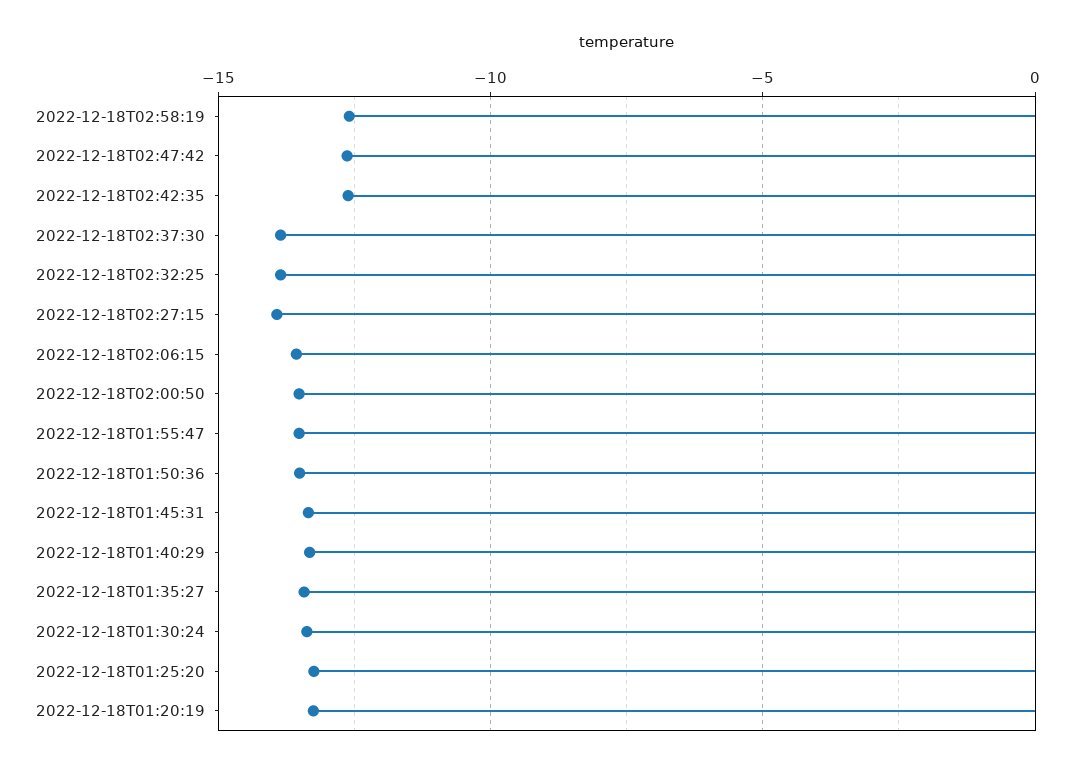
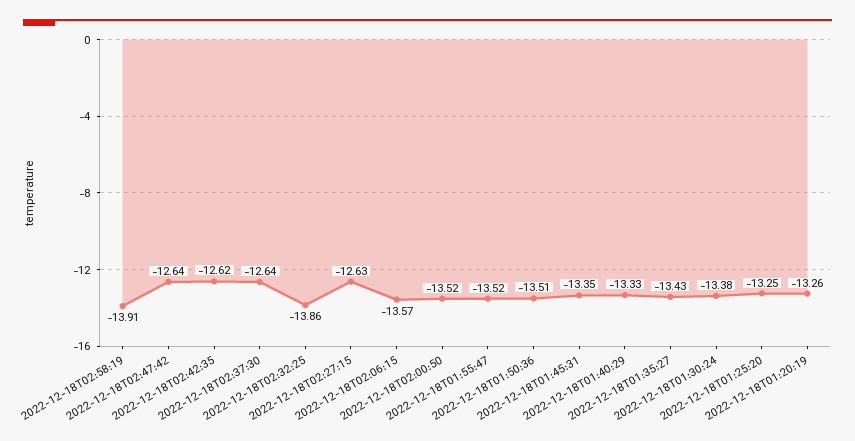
  {
-   "2022-12-18T02:58:19": -12.5,
+   "2022-12-18T02:58:19": -13.91,
    "2022-12-18T02:47:42": -12.64,
    "2022-12-18T02:42:35": -12.62,
-   "2022-12-18T02:37:30": -14,
+   "2022-12-18T02:37:30": -12.64,
    "2022-12-18T02:32:25": -13.86,
-   "2022-12-18T02:27:15": -14,
+   "2022-12-18T02:27:15": -12.63,
    "2022-12-18T02:06:15": -13.57,
    "2022-12-18T02:00:50": -13.52,
    "2022-12-18T01:55:47": -13.52,
    "2022-12-18T01:50:36": -13.51,
    "2022-12-18T01:45:31": -13.35,
    "2022-12-18T01:40:29": -13.33,
    "2022-12-18T01:35:27": -13.43,
    "2022-12-18T01:30:24": -13.38,
    "2022-12-18T01:25:20": -13.25,
    "2022-12-18T01:20:19": -13.26
  }

